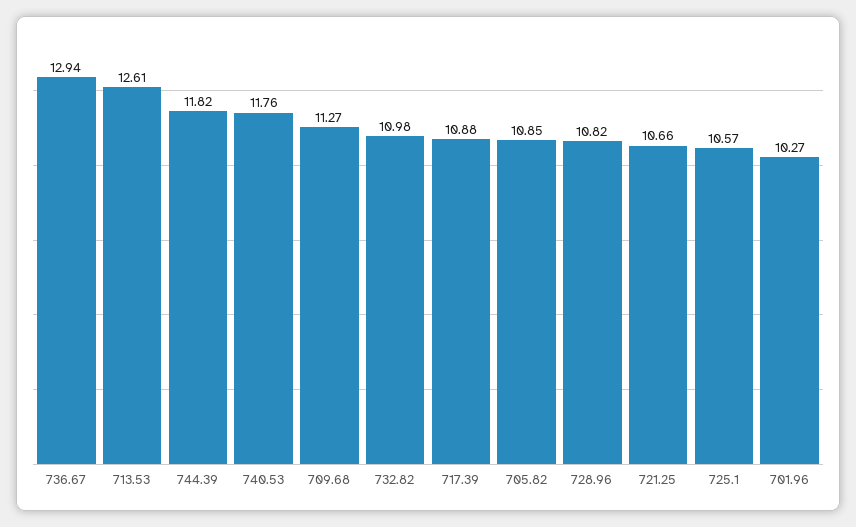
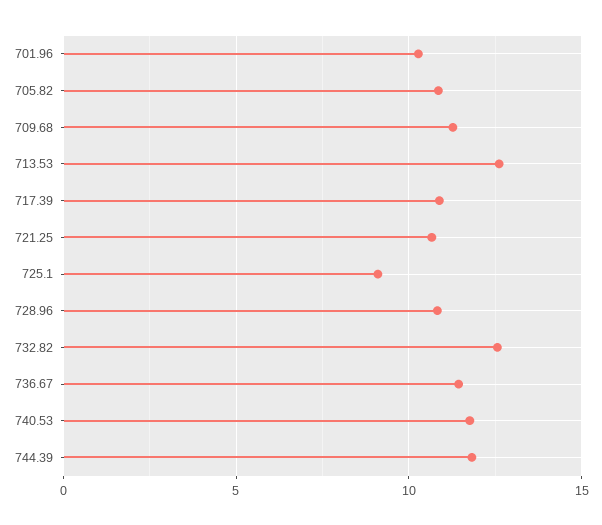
  {
-   "736.67": 12.94,
+   "736.67": 11.5,
    "713.53": 12.61,
    "744.39": 11.82,
    "740.53": 11.76,
    "709.68": 11.27,
-   "732.82": 10.98,
+   "732.82": 12.5,
    "717.39": 10.88,
    "705.82": 10.85,
    "728.96": 10.82,
    "721.25": 10.66,
-   "725.1": 10.57,
+   "725.1": 9,
    "701.96": 10.27
  }

